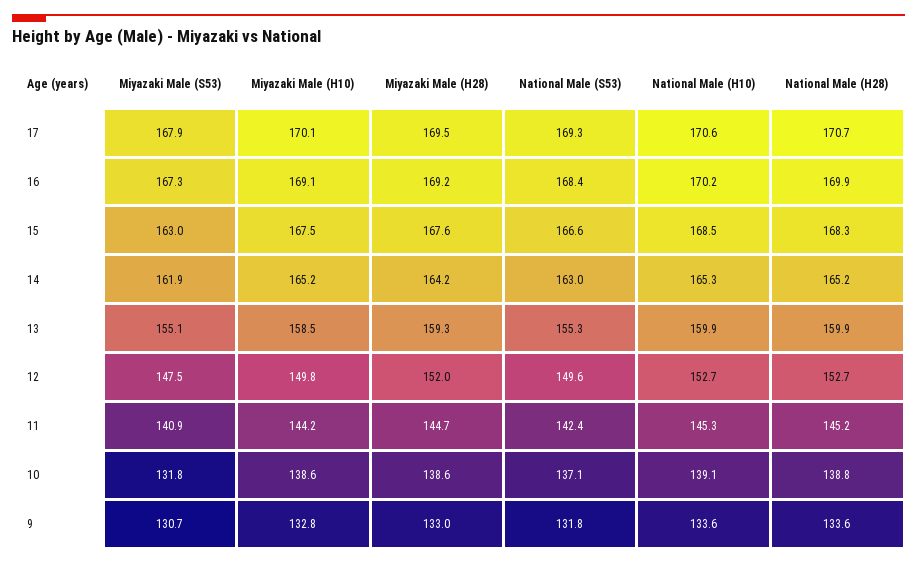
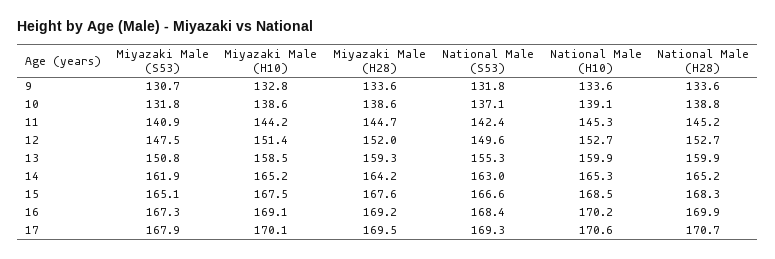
  {
    "Miyazaki Male (S53)": {
      "17": 167.9,
      "16": 167.3,
-     "15": 163,
+     "15": 165.1,
      "14": 161.9,
-     "13": 155.1,
+     "13": 150.8,
      "12": 147.5,
      "11": 140.9,
      "10": 131.8,
      "9": 130.7
    },
    "Miyazaki Male (H10)": {
      "17": 170.1,
      "16": 169.1,
      "15": 167.5,
      "14": 165.2,
      "13": 158.5,
-     "12": 149.8,
+     "12": 151.4,
      "11": 144.2,
      "10": 138.6,
      "9": 132.8
    },
    "Miyazaki Male (H28)": {
      "17": 169.5,
      "16": 169.2,
      "15": 167.6,
      "14": 164.2,
      "13": 159.3,
      "12": 152,
      "11": 144.7,
      "10": 138.6,
-     "9": 133
+     "9": 133.6
    },
    "National Male (S53)": {
      "17": 169.3,
      "16": 168.4,
      "15": 166.6,
      "14": 163,
      "13": 155.3,
      "12": 149.6,
      "11": 142.4,
      "10": 137.1,
      "9": 131.8
    },
    "National Male (H10)": {
      "17": 170.6,
      "16": 170.2,
      "15": 168.5,
      "14": 165.3,
      "13": 159.9,
      "12": 152.7,
      "11": 145.3,
      "10": 139.1,
      "9": 133.6
    },
    "National Male (H28)": {
      "17": 170.7,
      "16": 169.9,
      "15": 168.3,
      "14": 165.2,
      "13": 159.9,
      "12": 152.7,
      "11": 145.2,
      "10": 138.8,
      "9": 133.6
    }
  }

